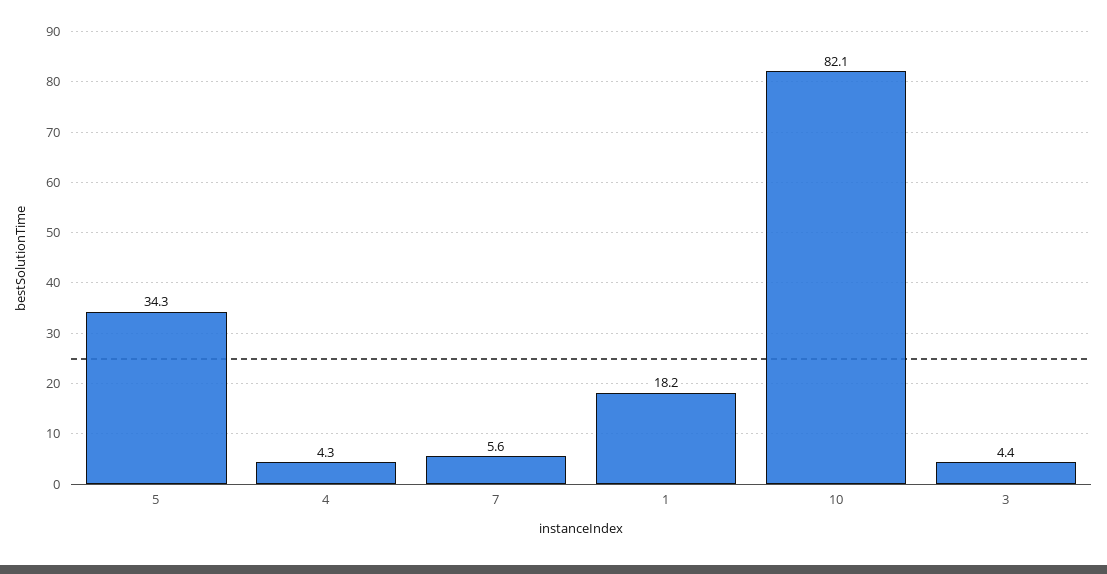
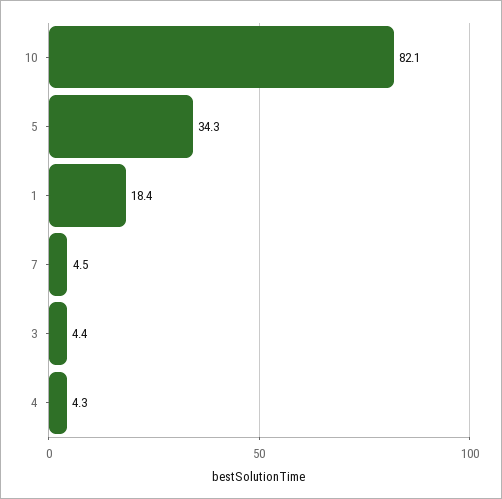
  {
    "5": 34.3,
    "4": 4.3,
-   "7": 5.6,
+   "7": 4.5,
-   "1": 18.2,
+   "1": 18.4,
    "10": 82.1,
    "3": 4.4
  }

